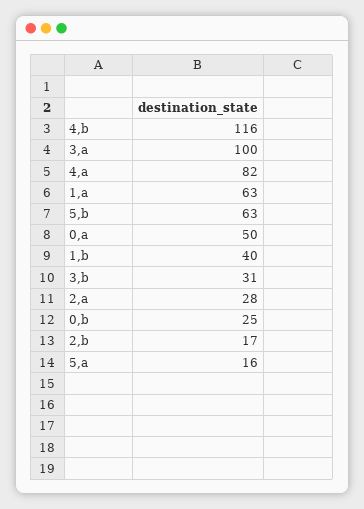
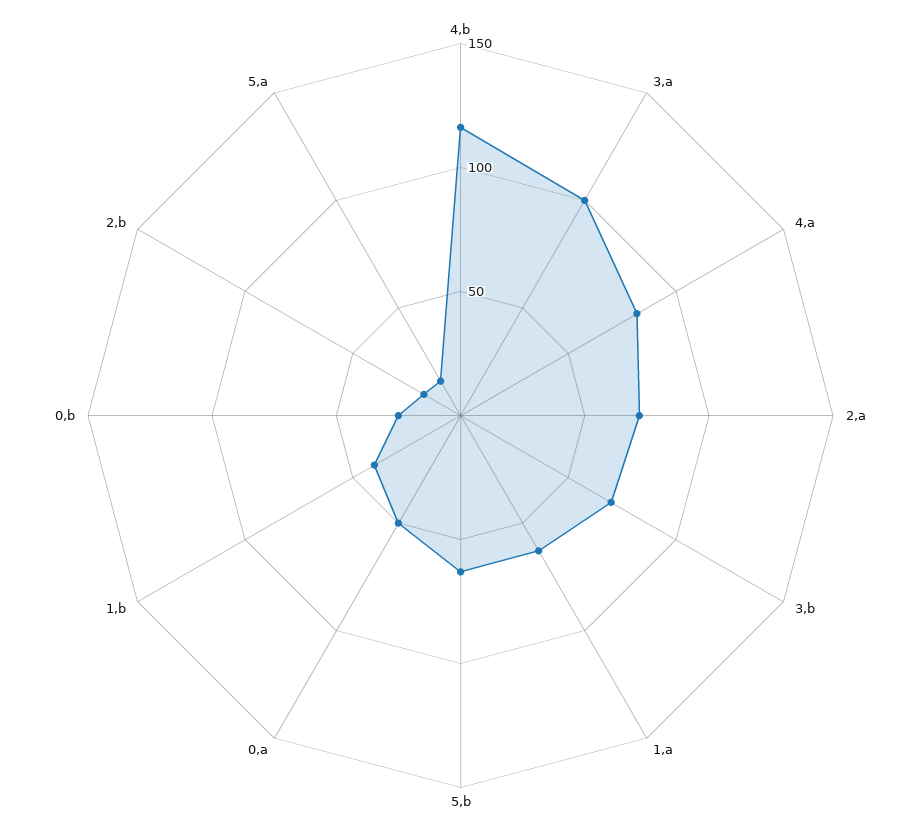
  {
    "4,b": 116,
    "3,a": 100,
    "4,a": 82,
    "1,a": 63,
    "5,b": 63,
    "0,a": 50,
    "1,b": 40,
-   "3,b": 31,
+   "3,b": 70,
-   "2,a": 28,
+   "2,a": 70,
    "0,b": 25,
    "2,b": 17,
    "5,a": 16
  }

